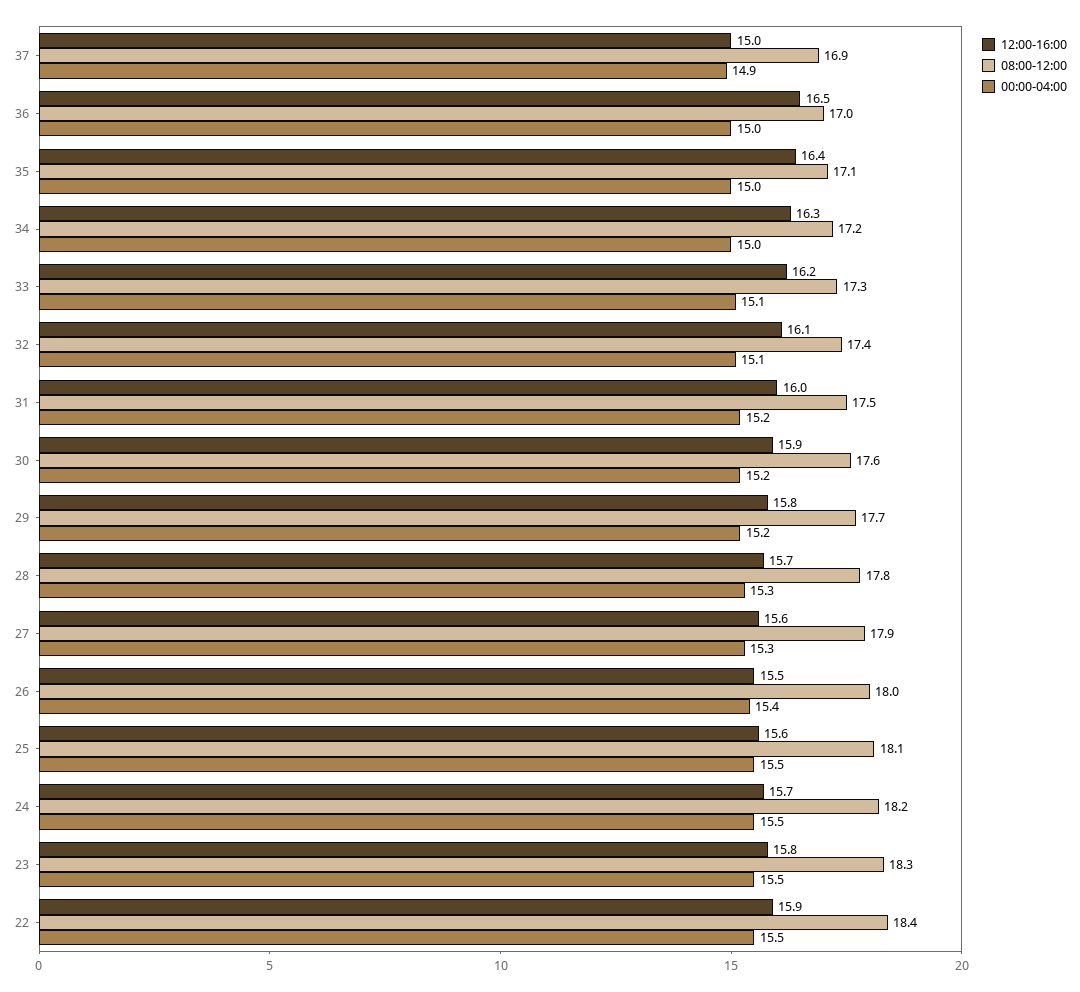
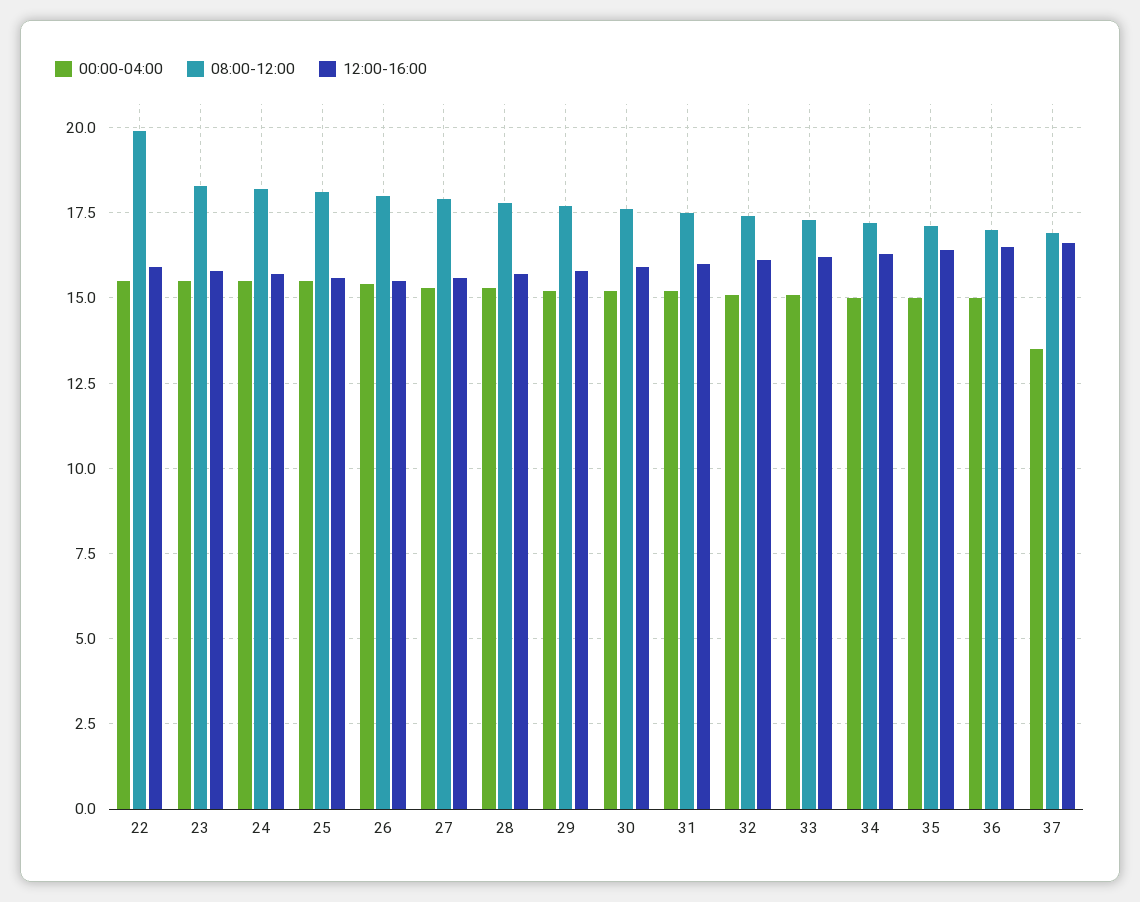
  {
    "12:00-16:00": {
-     "37": 15,
+     "37": 16.5,
      "36": 16.5,
      "35": 16.4,
      "34": 16.3,
      "33": 16.2,
      "32": 16.1,
      "31": 16,
      "30": 15.9,
      "29": 15.8,
      "28": 15.7,
      "27": 15.6,
      "26": 15.5,
      "25": 15.6,
      "24": 15.7,
      "23": 15.8,
      "22": 15.9
    },
    "08:00-12:00": {
      "37": 16.9,
      "36": 17,
      "35": 17.1,
      "34": 17.2,
      "33": 17.3,
      "32": 17.4,
      "31": 17.5,
      "30": 17.6,
      "29": 17.7,
      "28": 17.8,
      "27": 17.9,
      "26": 18,
      "25": 18.1,
      "24": 18.2,
      "23": 18.3,
-     "22": 18.4
+     "22": 20
    },
    "00:00-04:00": {
-     "37": 14.9,
+     "37": 13.5,
      "36": 15,
      "35": 15,
      "34": 15,
      "33": 15.1,
      "32": 15.1,
      "31": 15.2,
      "30": 15.2,
      "29": 15.2,
      "28": 15.3,
      "27": 15.3,
      "26": 15.4,
      "25": 15.5,
      "24": 15.5,
      "23": 15.5,
      "22": 15.5
    }
  }

